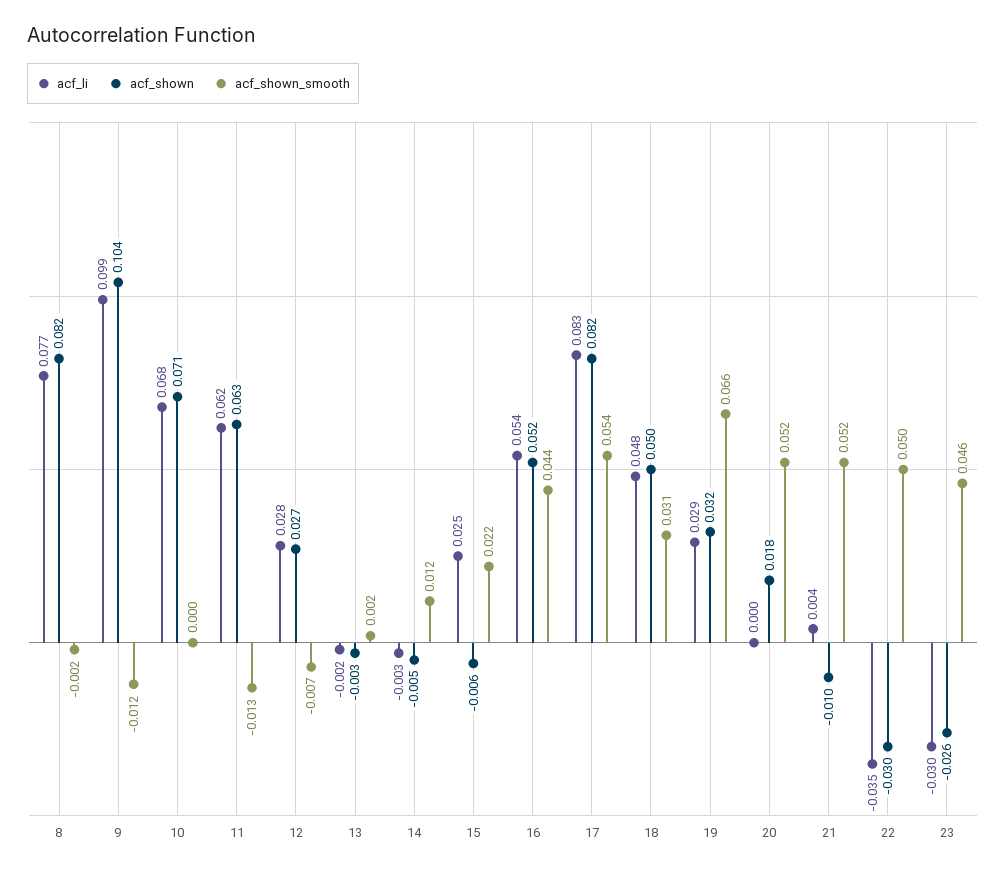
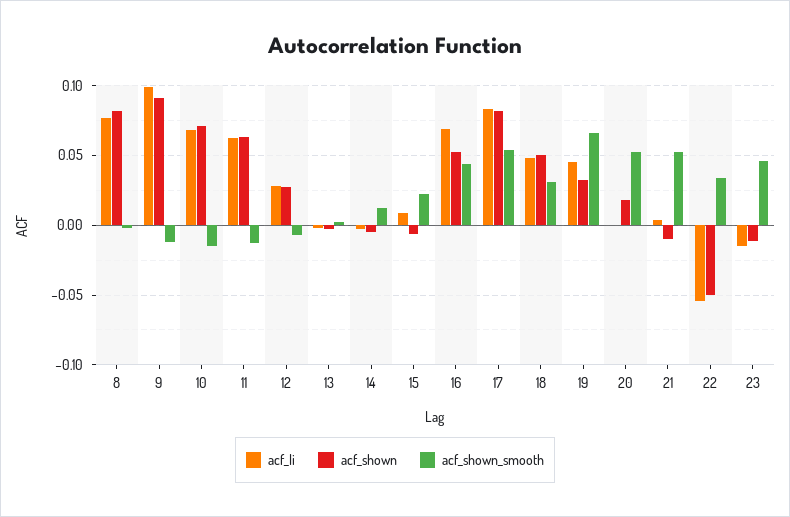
  {
    "acf_li": {
      "8": 0.077,
      "9": 0.099,
      "10": 0.068,
      "11": 0.062,
      "12": 0.028,
      "13": -0.002,
      "14": -0.003,
-     "15": 0.025,
+     "15": 0.01,
-     "16": 0.054,
+     "16": 0.07,
      "17": 0.083,
      "18": 0.048,
-     "19": 0.029,
+     "19": 0.045,
      "20": 0,
      "21": 0.004,
-     "22": -0.035,
+     "22": -0.055,
-     "23": -0.03
+     "23": -0.015
    },
    "acf_shown": {
      "8": 0.082,
-     "9": 0.104,
+     "9": 0.09,
      "10": 0.071,
      "11": 0.063,
      "12": 0.027,
      "13": -0.003,
      "14": -0.005,
      "15": -0.006,
      "16": 0.052,
      "17": 0.082,
      "18": 0.05,
      "19": 0.032,
      "20": 0.018,
      "21": -0.01,
-     "22": -0.03,
+     "22": -0.05,
-     "23": -0.026
+     "23": -0.01
    },
    "acf_shown_smooth": {
      "8": -0.002,
      "9": -0.012,
-     "10": 0,
+     "10": -0.015,
      "11": -0.013,
      "12": -0.007,
      "13": 0.002,
      "14": 0.012,
      "15": 0.022,
      "16": 0.044,
      "17": 0.054,
      "18": 0.031,
      "19": 0.066,
      "20": 0.052,
      "21": 0.052,
-     "22": 0.05,
+     "22": 0.035,
      "23": 0.046
    }
  }

